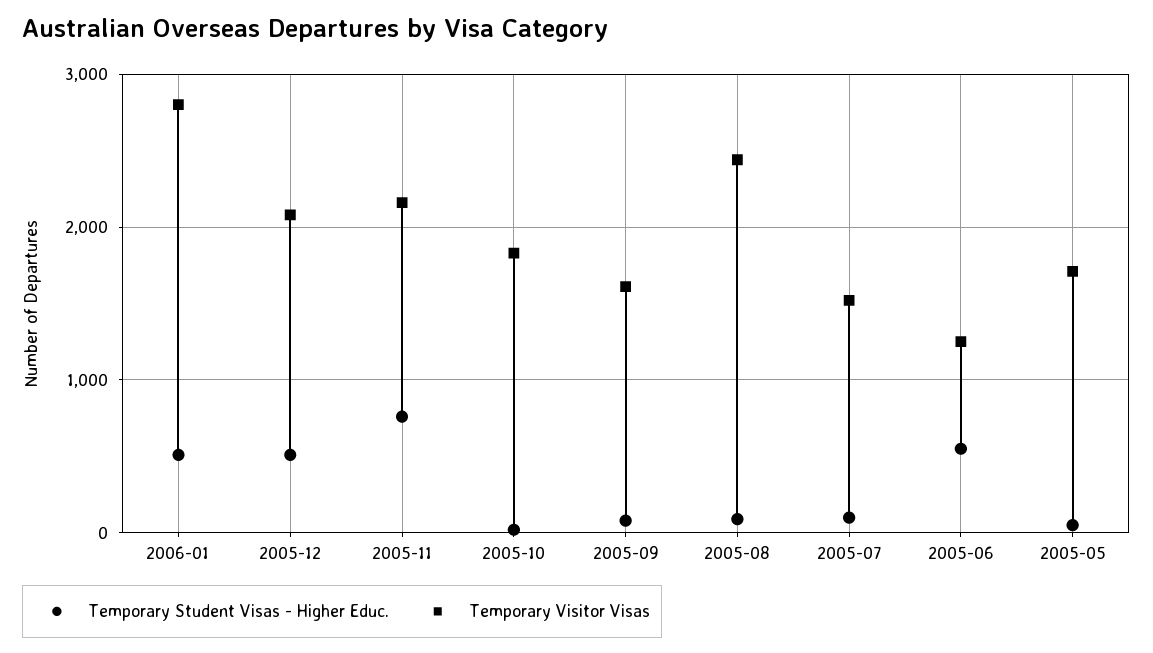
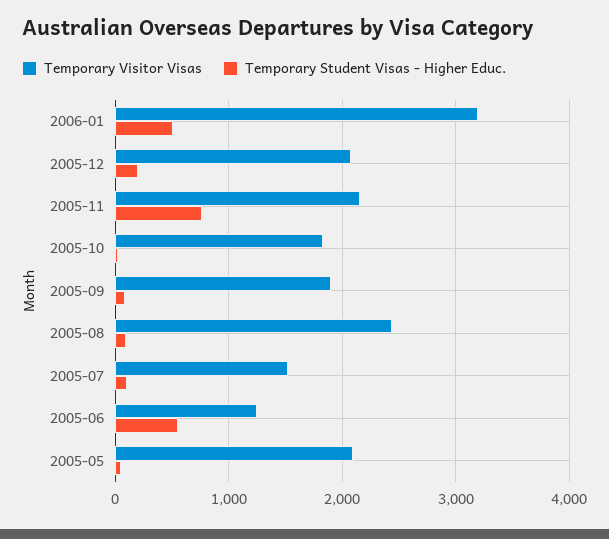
  {
    "Temporary Student Visas - Higher Educ.": {
      "2006-01": 500,
-     "2005-12": 500,
+     "2005-12": 200,
      "2005-11": 800,
      "2005-10": 0,
      "2005-09": 100,
      "2005-08": 100,
      "2005-07": 100,
      "2005-06": 600,
      "2005-05": 100
    },
    "Temporary Visitor Visas": {
-     "2006-01": 2800,
+     "2006-01": 3200,
      "2005-12": 2100,
      "2005-11": 2200,
      "2005-10": 1800,
-     "2005-09": 1600,
+     "2005-09": 1900,
      "2005-08": 2400,
      "2005-07": 1500,
      "2005-06": 1300,
-     "2005-05": 1700
+     "2005-05": 2100
    }
  }

